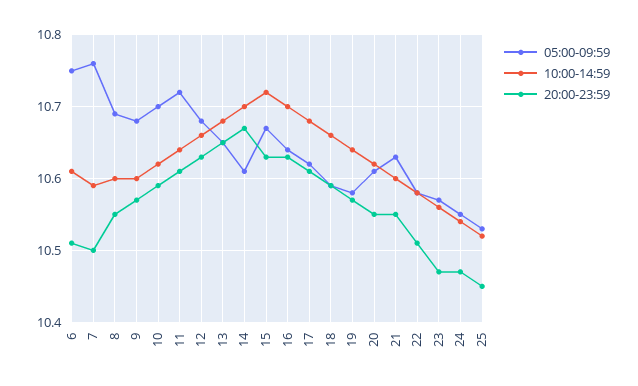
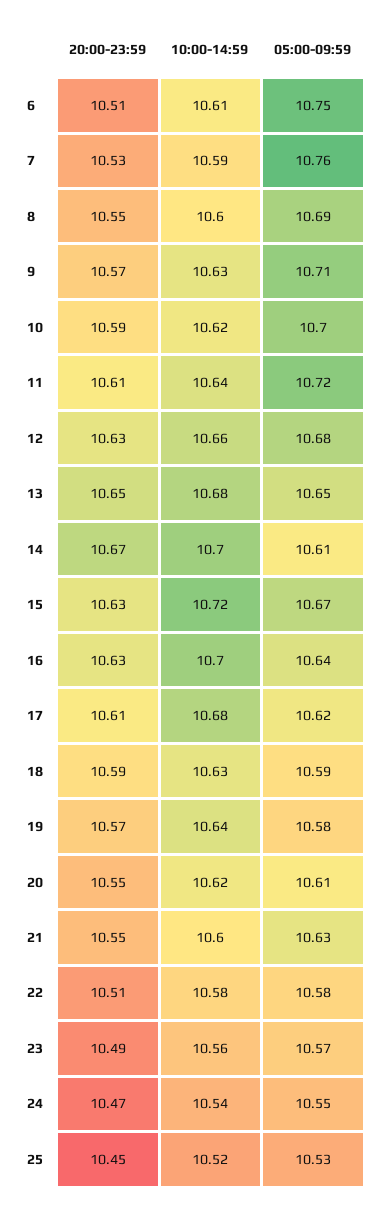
  {
    "05:00-09:59": {
      "6": 10.75,
      "7": 10.76,
      "8": 10.69,
-     "9": 10.68,
+     "9": 10.71,
      "10": 10.7,
      "11": 10.72,
      "12": 10.68,
      "13": 10.65,
      "14": 10.61,
      "15": 10.67,
      "16": 10.64,
      "17": 10.62,
      "18": 10.59,
      "19": 10.58,
      "20": 10.61,
      "21": 10.63,
      "22": 10.58,
      "23": 10.57,
      "24": 10.55,
      "25": 10.53
    },
    "10:00-14:59": {
      "6": 10.61,
      "7": 10.59,
      "8": 10.6,
-     "9": 10.6,
+     "9": 10.63,
      "10": 10.62,
      "11": 10.64,
      "12": 10.66,
      "13": 10.68,
      "14": 10.7,
      "15": 10.72,
      "16": 10.7,
      "17": 10.68,
-     "18": 10.66,
+     "18": 10.63,
      "19": 10.64,
      "20": 10.62,
      "21": 10.6,
      "22": 10.58,
      "23": 10.56,
      "24": 10.54,
      "25": 10.52
    },
    "20:00-23:59": {
      "6": 10.51,
-     "7": 10.5,
+     "7": 10.53,
      "8": 10.55,
      "9": 10.57,
      "10": 10.59,
      "11": 10.61,
      "12": 10.63,
      "13": 10.65,
      "14": 10.67,
      "15": 10.63,
      "16": 10.63,
      "17": 10.61,
      "18": 10.59,
      "19": 10.57,
      "20": 10.55,
      "21": 10.55,
      "22": 10.51,
-     "23": 10.47,
+     "23": 10.49,
      "24": 10.47,
      "25": 10.45
    }
  }

